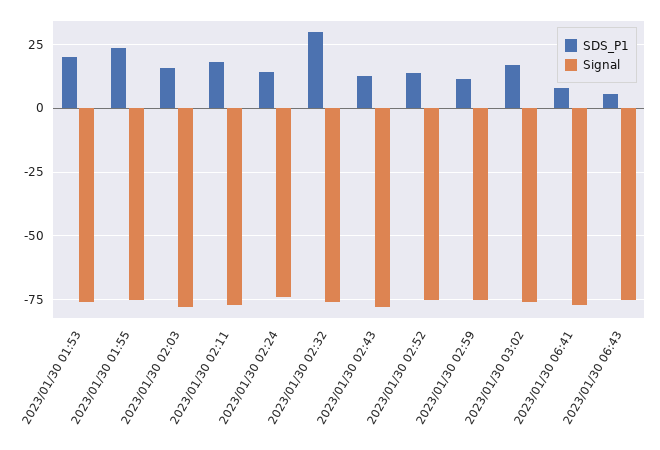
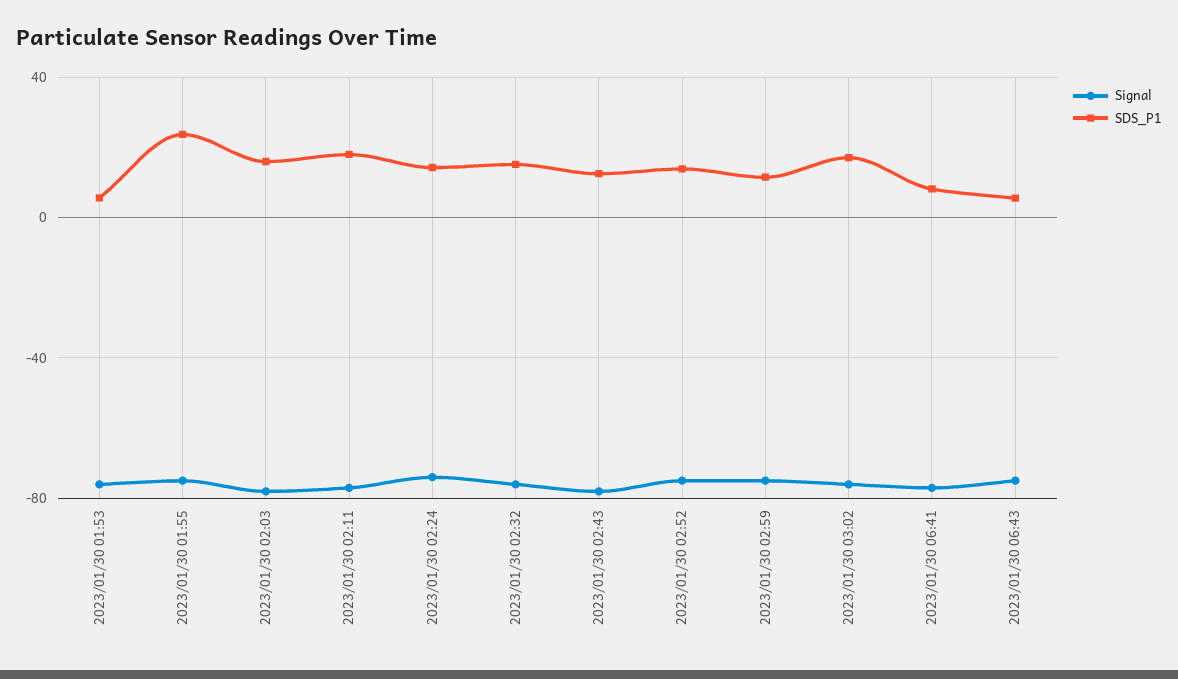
  {
    "SDS_P1": {
-     "2023/01/30 01:53": 20,
+     "2023/01/30 01:53": 5,
      "2023/01/30 01:55": 22.5,
      "2023/01/30 02:03": 15,
      "2023/01/30 02:11": 17.5,
      "2023/01/30 02:24": 15,
-     "2023/01/30 02:32": 30,
+     "2023/01/30 02:32": 15,
      "2023/01/30 02:43": 12.5,
      "2023/01/30 02:52": 15,
      "2023/01/30 02:59": 12.5,
      "2023/01/30 03:02": 17.5,
      "2023/01/30 06:41": 7.5,
      "2023/01/30 06:43": 5
    },
    "Signal": {
      "2023/01/30 01:53": -75,
      "2023/01/30 01:55": -75,
      "2023/01/30 02:03": -77.5,
      "2023/01/30 02:11": -77.5,
      "2023/01/30 02:24": -75,
      "2023/01/30 02:32": -75,
      "2023/01/30 02:43": -77.5,
      "2023/01/30 02:52": -75,
      "2023/01/30 02:59": -75,
      "2023/01/30 03:02": -75,
      "2023/01/30 06:41": -77.5,
      "2023/01/30 06:43": -75
    }
  }

